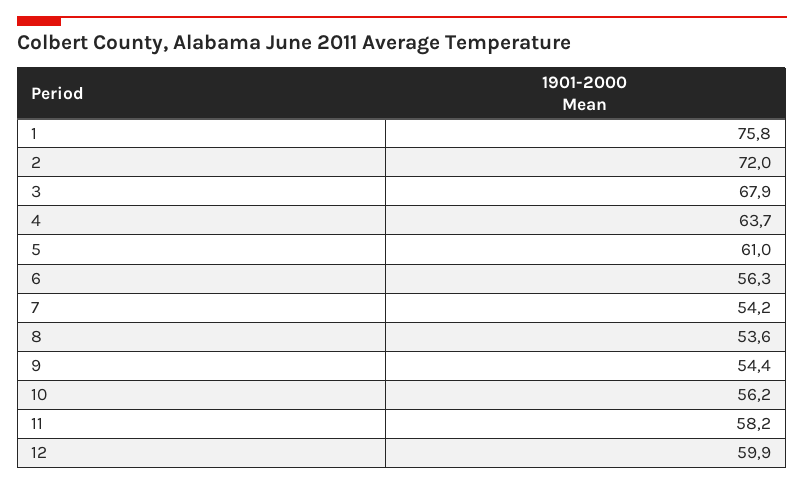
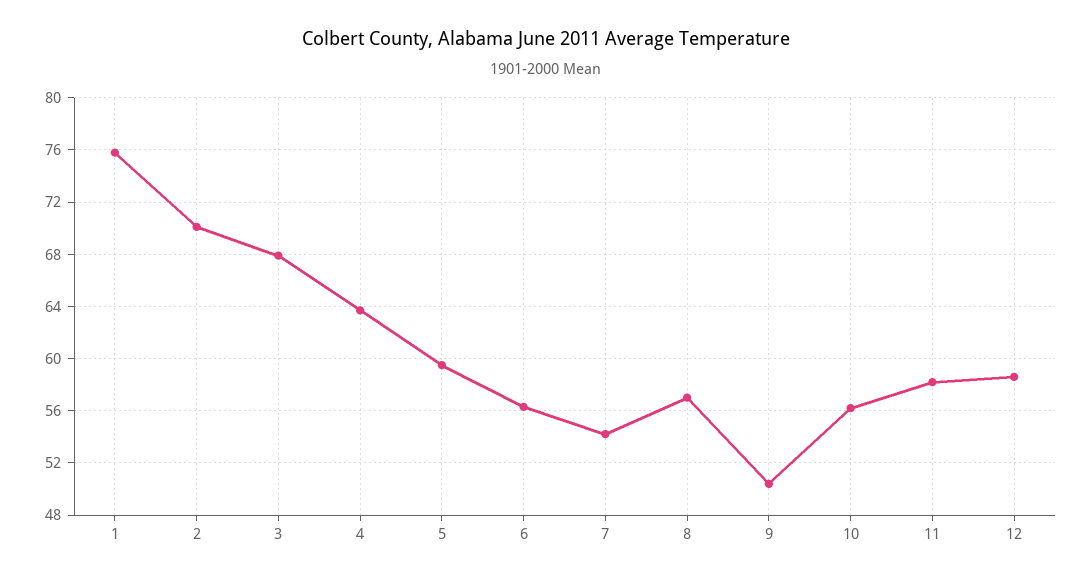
  {
    "1": 75.8,
-   "2": 72,
+   "2": 70,
    "3": 67.9,
    "4": 63.7,
-   "5": 61,
+   "5": 59.5,
    "6": 56.3,
    "7": 54.2,
-   "8": 53.6,
+   "8": 57,
-   "9": 54.4,
+   "9": 50.5,
    "10": 56.2,
    "11": 58.2,
-   "12": 59.9
+   "12": 58.5
  }

